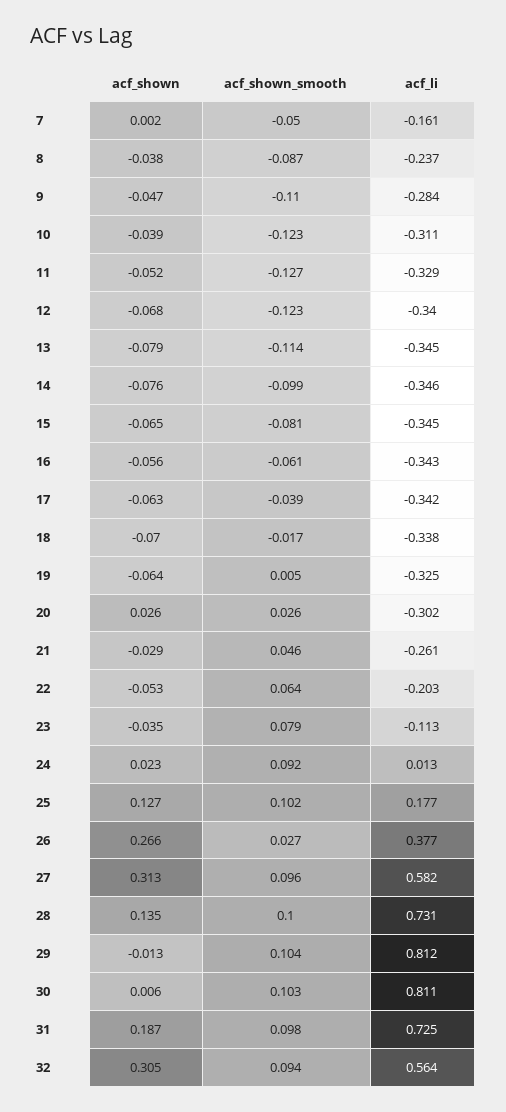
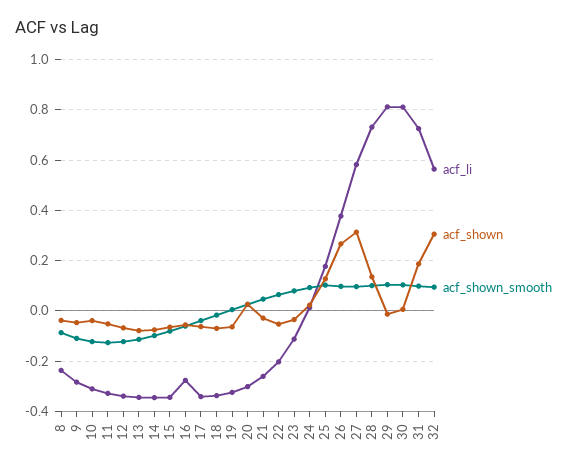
  {
    "acf_shown": {
-     "7": 0.002,
      "8": -0.038,
      "9": -0.047,
      "10": -0.039,
      "11": -0.052,
      "12": -0.068,
      "13": -0.079,
      "14": -0.076,
      "15": -0.065,
      "16": -0.056,
      "17": -0.063,
      "18": -0.07,
      "19": -0.064,
      "20": 0.026,
      "21": -0.029,
      "22": -0.053,
      "23": -0.035,
      "24": 0.023,
      "25": 0.127,
      "26": 0.266,
      "27": 0.313,
      "28": 0.135,
      "29": -0.013,
      "30": 0.006,
      "31": 0.187,
      "32": 0.305
    },
    "acf_shown_smooth": {
-     "7": -0.05,
      "8": -0.087,
      "9": -0.11,
      "10": -0.123,
      "11": -0.127,
      "12": -0.123,
      "13": -0.114,
      "14": -0.099,
      "15": -0.081,
      "16": -0.061,
      "17": -0.039,
      "18": -0.017,
      "19": 0.005,
      "20": 0.026,
      "21": 0.046,
      "22": 0.064,
      "23": 0.079,
      "24": 0.092,
      "25": 0.102,
-     "26": 0.027,
+     "26": 0.1,
      "27": 0.096,
      "28": 0.1,
      "29": 0.104,
      "30": 0.103,
      "31": 0.098,
      "32": 0.094
    },
    "acf_li": {
-     "7": -0.161,
      "8": -0.237,
      "9": -0.284,
      "10": -0.311,
      "11": -0.329,
      "12": -0.34,
      "13": -0.345,
      "14": -0.346,
      "15": -0.345,
-     "16": -0.343,
+     "16": -0.275,
      "17": -0.342,
      "18": -0.338,
      "19": -0.325,
      "20": -0.302,
      "21": -0.261,
      "22": -0.203,
      "23": -0.113,
      "24": 0.013,
      "25": 0.177,
      "26": 0.377,
      "27": 0.582,
      "28": 0.731,
      "29": 0.812,
      "30": 0.811,
      "31": 0.725,
      "32": 0.564
    }
  }

